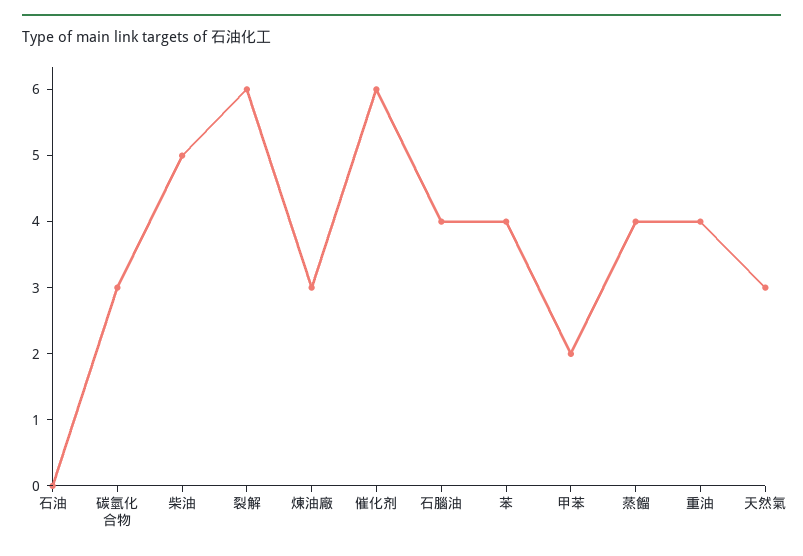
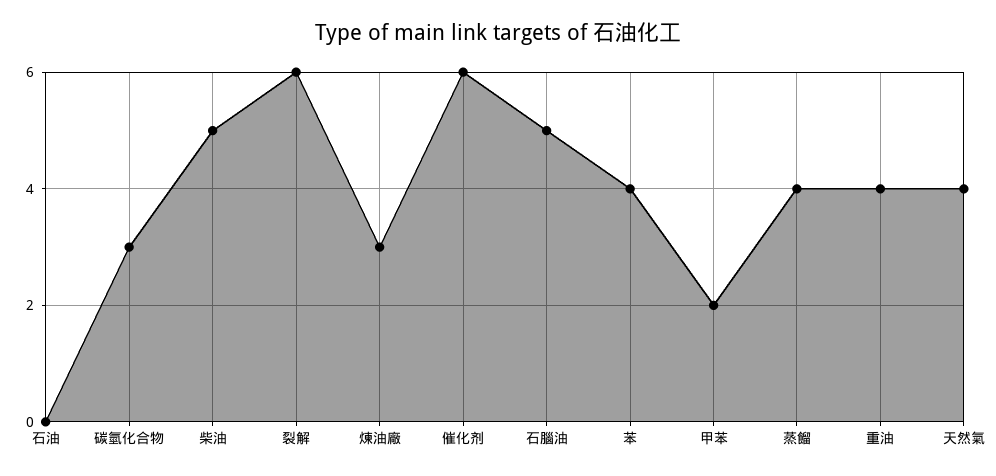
  {
    "石油": 0,
    "碳氫化合物": 3,
    "柴油": 5,
    "裂解": 6,
    "煉油廠": 3,
    "催化剂": 6,
-   "石腦油": 4,
+   "石腦油": 5,
    "苯": 4,
    "甲苯": 2,
    "蒸餾": 4,
    "重油": 4,
-   "天然氣": 3
+   "天然氣": 4
  }

